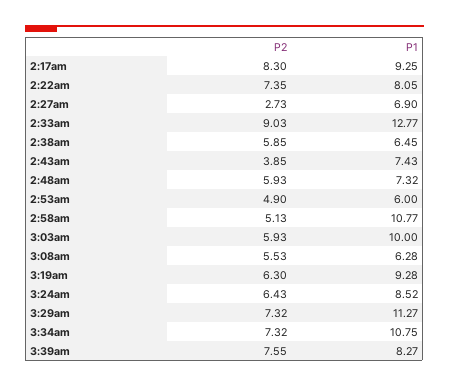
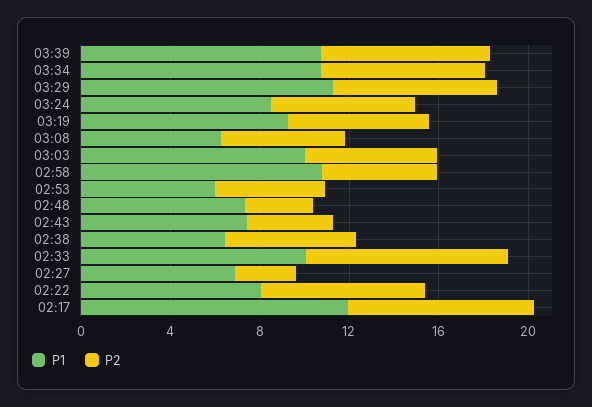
  {
    "P2": {
      "2:17am": 8.3,
      "2:22am": 7.35,
      "2:27am": 2.73,
      "2:33am": 9.03,
      "2:38am": 5.85,
      "2:43am": 3.85,
-     "2:48am": 5.93,
+     "2:48am": 3,
      "2:53am": 4.9,
      "2:58am": 5.13,
      "3:03am": 5.93,
      "3:08am": 5.53,
      "3:19am": 6.3,
      "3:24am": 6.43,
      "3:29am": 7.32,
      "3:34am": 7.32,
      "3:39am": 7.55
    },
    "P1": {
-     "2:17am": 9.25,
+     "2:17am": 12,
      "2:22am": 8.05,
      "2:27am": 6.9,
-     "2:33am": 12.77,
+     "2:33am": 10,
      "2:38am": 6.45,
      "2:43am": 7.43,
      "2:48am": 7.32,
      "2:53am": 6,
      "2:58am": 10.77,
      "3:03am": 10,
      "3:08am": 6.28,
      "3:19am": 9.28,
      "3:24am": 8.52,
      "3:29am": 11.27,
      "3:34am": 10.75,
-     "3:39am": 8.27
+     "3:39am": 11
    }
  }

